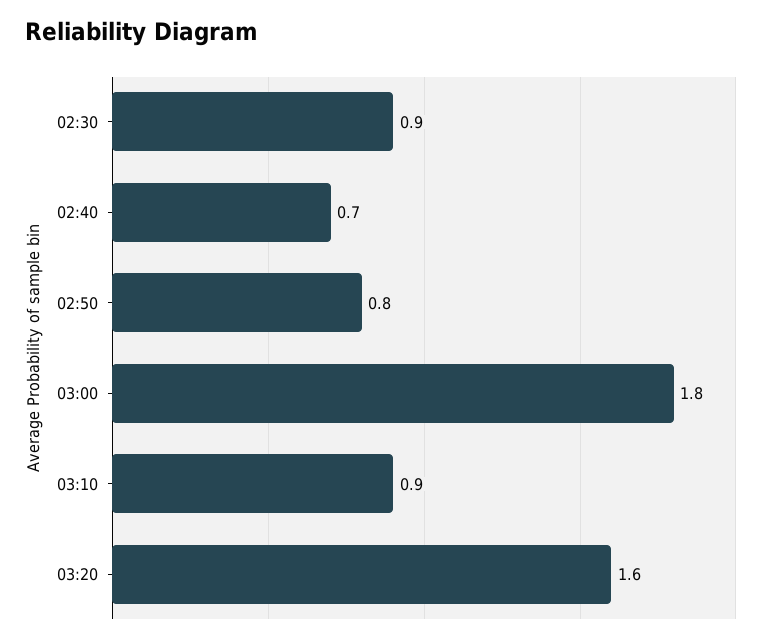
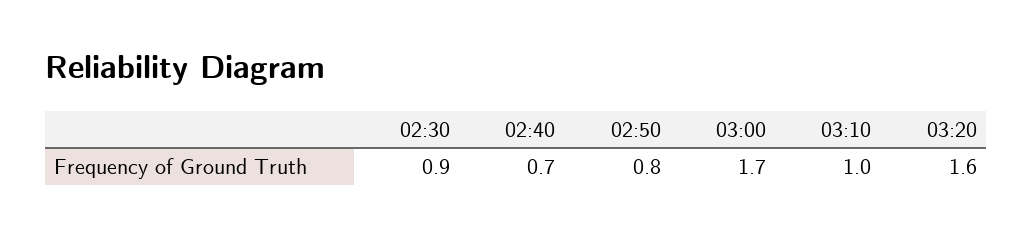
  {
    "02:30": 0.9,
    "02:40": 0.7,
    "02:50": 0.8,
-   "03:00": 1.8,
+   "03:00": 1.7,
-   "03:10": 0.9,
+   "03:10": 1,
    "03:20": 1.6
  }

